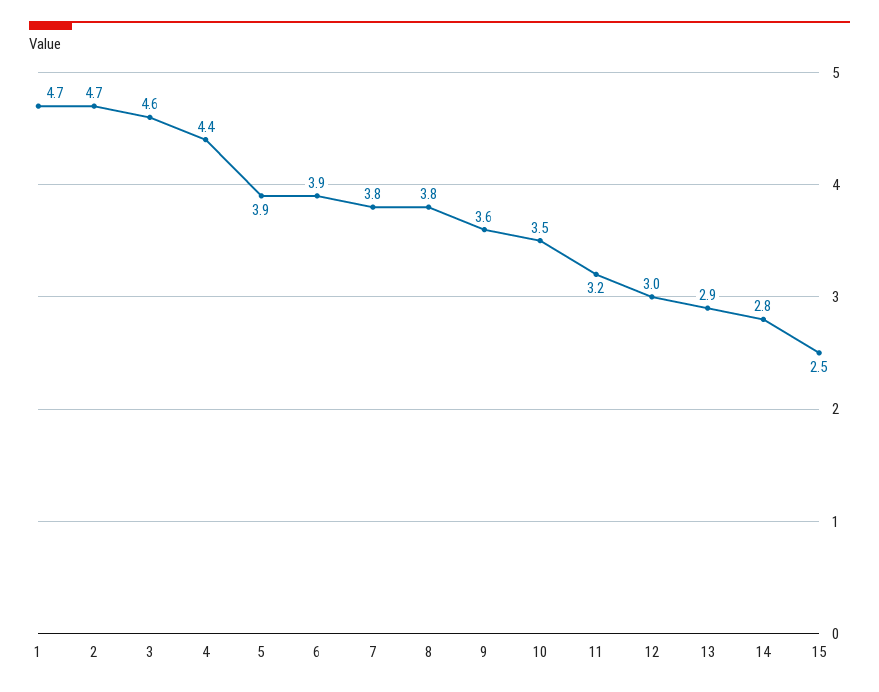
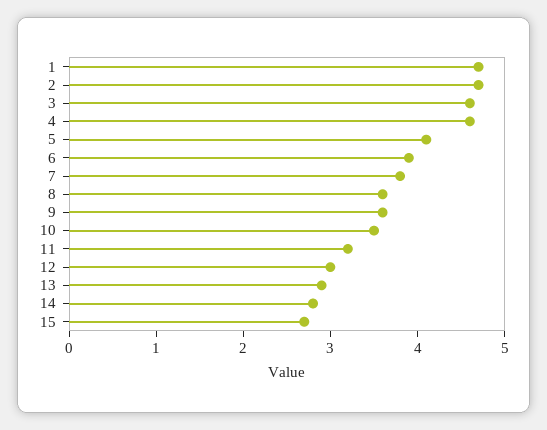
  {
    "1": 4.7,
    "2": 4.7,
    "3": 4.6,
-   "4": 4.4,
+   "4": 4.6,
-   "5": 3.9,
+   "5": 4.1,
    "6": 3.9,
    "7": 3.8,
-   "8": 3.8,
+   "8": 3.6,
    "9": 3.6,
    "10": 3.5,
    "11": 3.2,
    "12": 3,
    "13": 2.9,
    "14": 2.8,
-   "15": 2.5
+   "15": 2.7
  }

